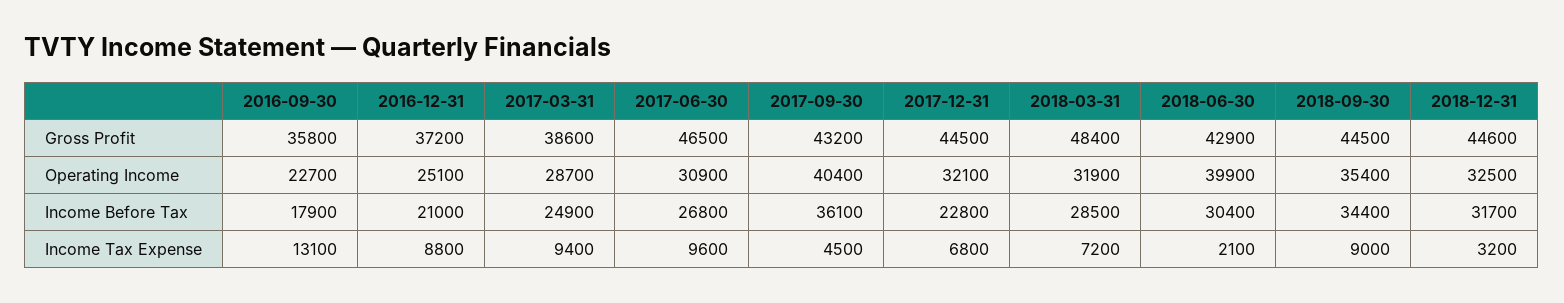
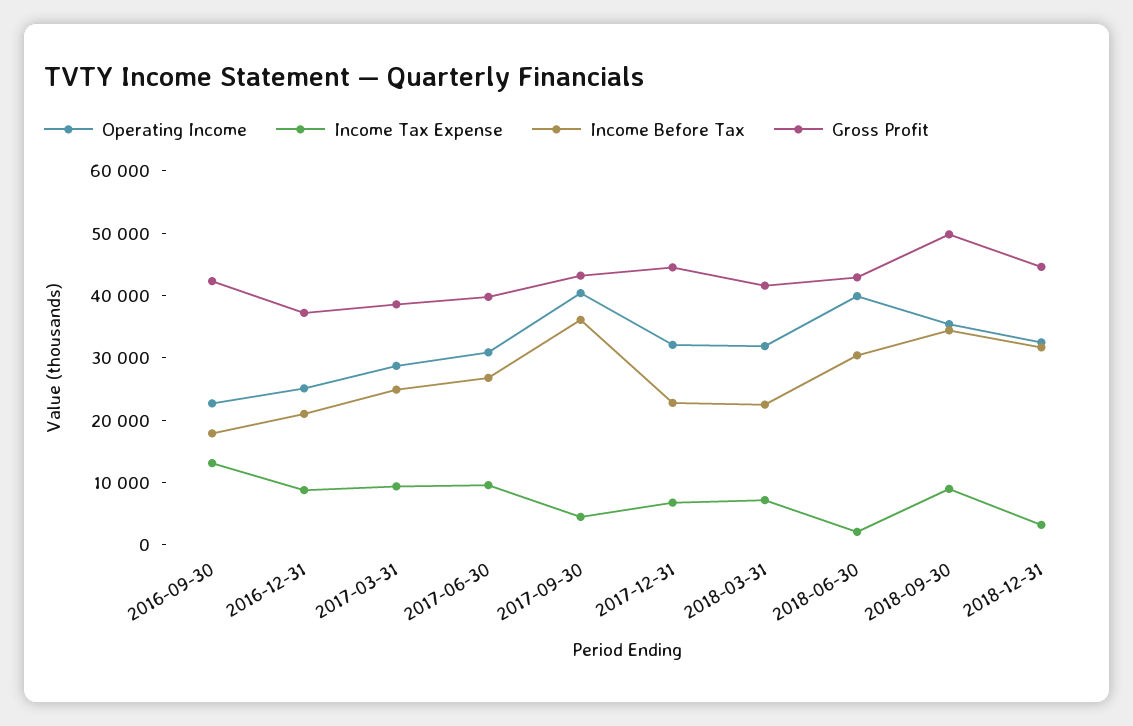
  {
    "Gross Profit": {
-     "2016-09-30": 35800,
+     "2016-09-30": 42000,
      "2016-12-31": 37200,
      "2017-03-31": 38600,
-     "2017-06-30": 46500,
+     "2017-06-30": 40000,
      "2017-09-30": 43200,
      "2017-12-31": 44500,
-     "2018-03-31": 48400,
+     "2018-03-31": 42000,
      "2018-06-30": 42900,
-     "2018-09-30": 44500,
+     "2018-09-30": 50000,
      "2018-12-31": 44600
    },
    "Operating Income": {
      "2016-09-30": 22700,
      "2016-12-31": 25100,
      "2017-03-31": 28700,
      "2017-06-30": 30900,
      "2017-09-30": 40400,
      "2017-12-31": 32100,
      "2018-03-31": 31900,
      "2018-06-30": 39900,
      "2018-09-30": 35400,
      "2018-12-31": 32500
    },
    "Income Before Tax": {
      "2016-09-30": 17900,
      "2016-12-31": 21000,
      "2017-03-31": 24900,
      "2017-06-30": 26800,
      "2017-09-30": 36100,
      "2017-12-31": 22800,
-     "2018-03-31": 28500,
+     "2018-03-31": 22000,
      "2018-06-30": 30400,
      "2018-09-30": 34400,
      "2018-12-31": 31700
    },
    "Income Tax Expense": {
      "2016-09-30": 13100,
      "2016-12-31": 8800,
      "2017-03-31": 9400,
      "2017-06-30": 9600,
      "2017-09-30": 4500,
      "2017-12-31": 6800,
      "2018-03-31": 7200,
      "2018-06-30": 2100,
      "2018-09-30": 9000,
      "2018-12-31": 3200
    }
  }

